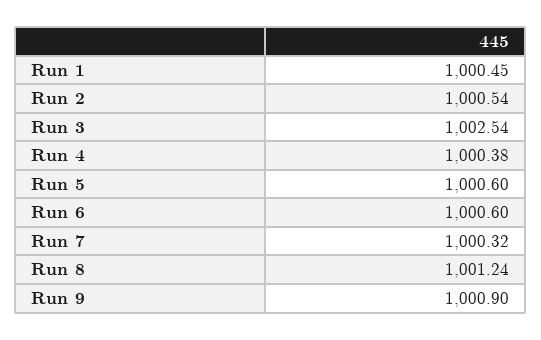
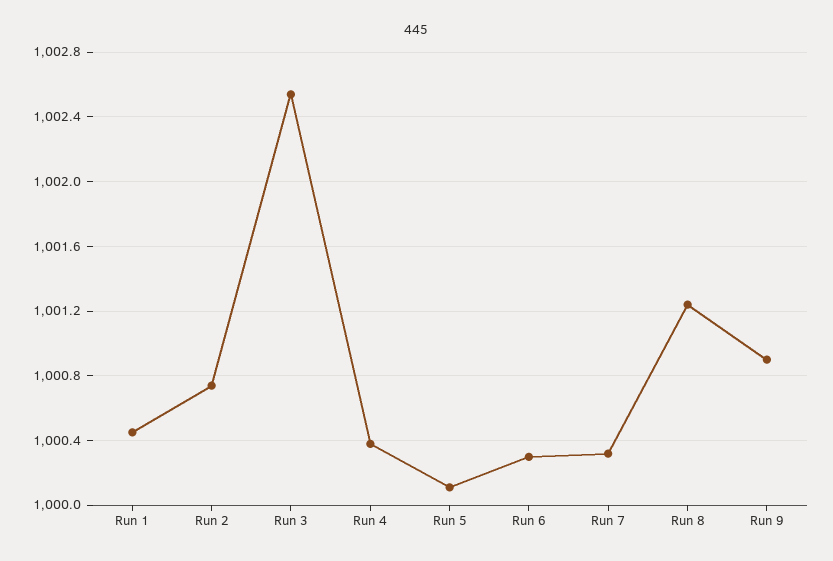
  {
    "Run 1": 1000.45,
-   "Run 2": 1000.54,
+   "Run 2": 1000.75,
    "Run 3": 1002.54,
    "Run 4": 1000.38,
-   "Run 5": 1000.6,
+   "Run 5": 1000.1,
-   "Run 6": 1000.6,
+   "Run 6": 1000.3,
    "Run 7": 1000.32,
    "Run 8": 1001.24,
    "Run 9": 1000.9
  }

